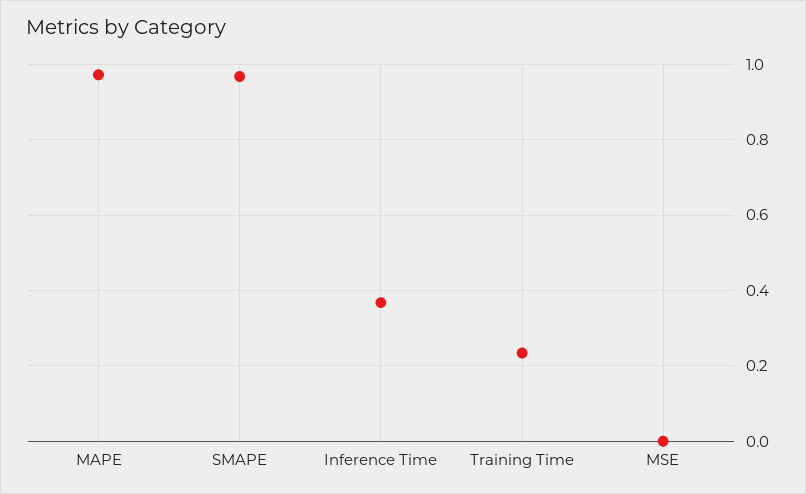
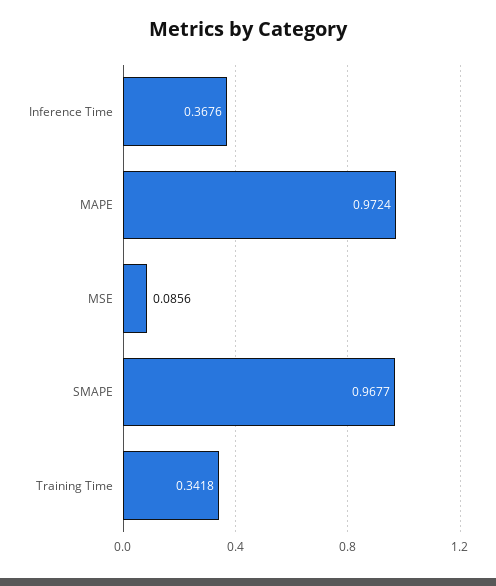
  {
    "MAPE": 0.9724,
    "SMAPE": 0.9677,
    "Inference Time": 0.3676,
-   "Training Time": 0.24,
+   "Training Time": 0.3418,
-   "MSE": 0
+   "MSE": 0.0856
  }

